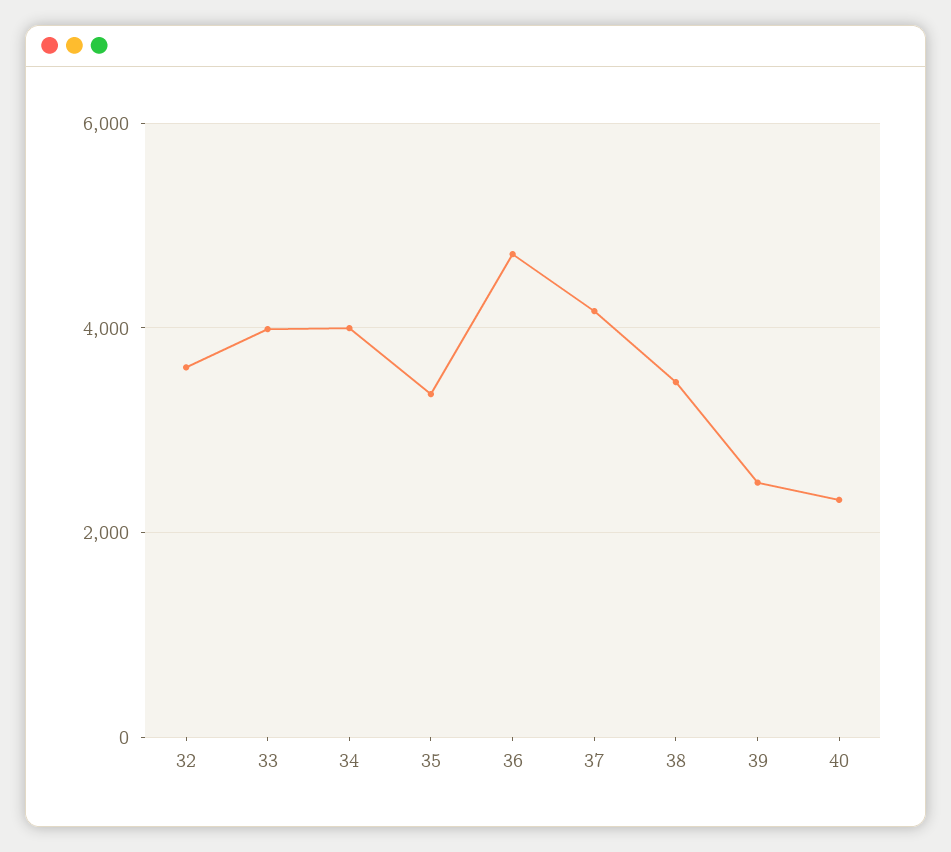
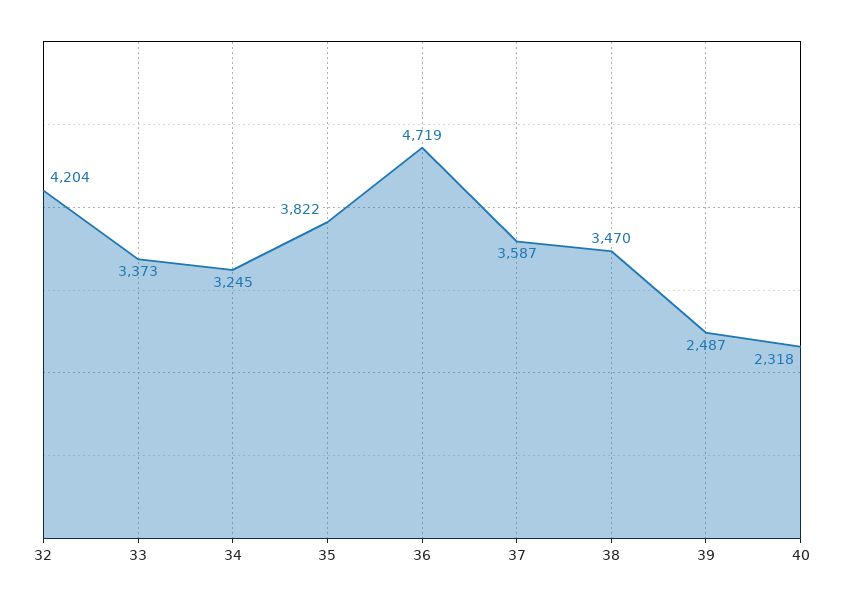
  {
-   "32": 3600,
+   "32": 4204,
-   "33": 4000,
+   "33": 3373,
-   "34": 4000,
+   "34": 3245,
-   "35": 3400,
+   "35": 3822,
    "36": 4719,
-   "37": 4200,
+   "37": 3587,
    "38": 3470,
    "39": 2487,
    "40": 2318
  }

